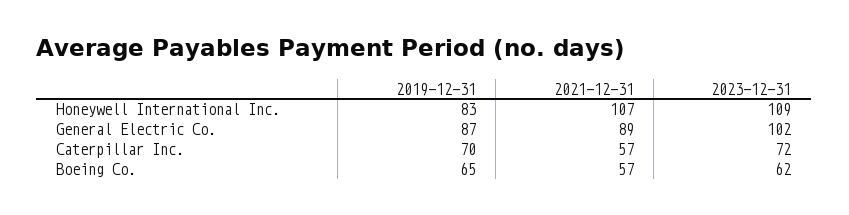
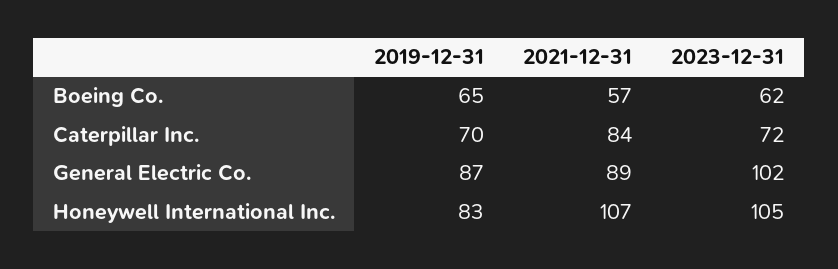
  {
    "2019-12-31": {
      "Honeywell International Inc.": 83,
      "General Electric Co.": 87,
      "Caterpillar Inc.": 70,
      "Boeing Co.": 65
    },
    "2021-12-31": {
      "Honeywell International Inc.": 107,
      "General Electric Co.": 89,
-     "Caterpillar Inc.": 57,
+     "Caterpillar Inc.": 84,
      "Boeing Co.": 57
    },
    "2023-12-31": {
-     "Honeywell International Inc.": 109,
+     "Honeywell International Inc.": 105,
      "General Electric Co.": 102,
      "Caterpillar Inc.": 72,
      "Boeing Co.": 62
    }
  }

